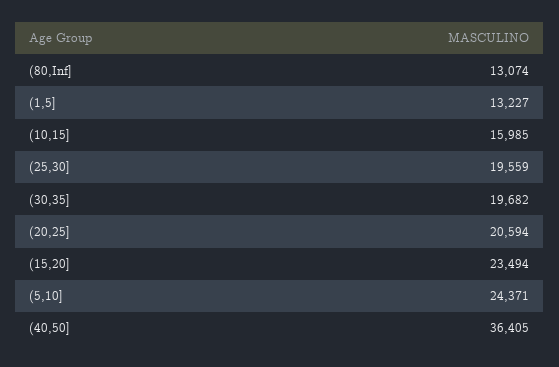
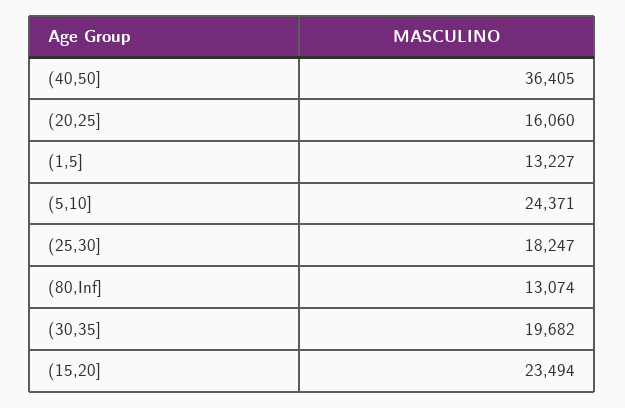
  {
    "(80,Inf]": 13074,
    "(1,5]": 13227,
-   "(10,15]": 15985,
-   "(25,30]": 19559,
+   "(25,30]": 18247,
    "(30,35]": 19682,
-   "(20,25]": 20594,
+   "(20,25]": 16060,
    "(15,20]": 23494,
    "(5,10]": 24371,
    "(40,50]": 36405
  }

